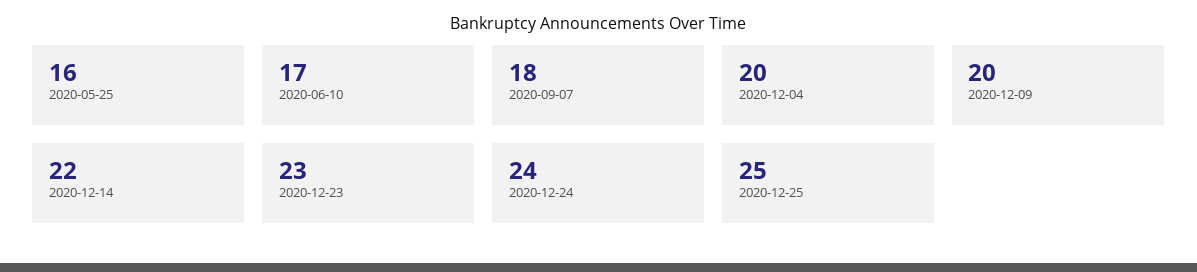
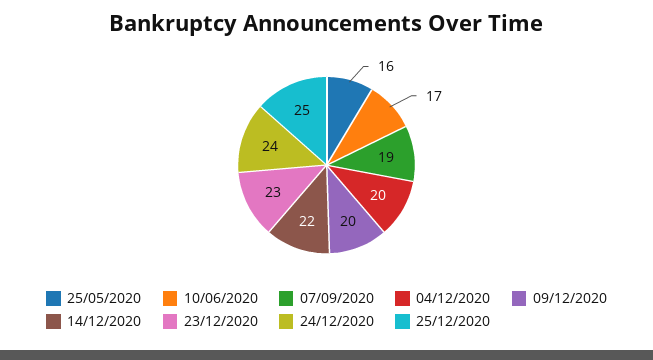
  {
    "2020-05-25": 16,
    "2020-06-10": 17,
-   "2020-09-07": 18,
+   "2020-09-07": 19,
    "2020-12-04": 20,
    "2020-12-09": 20,
    "2020-12-14": 22,
    "2020-12-23": 23,
    "2020-12-24": 24,
    "2020-12-25": 25
  }

